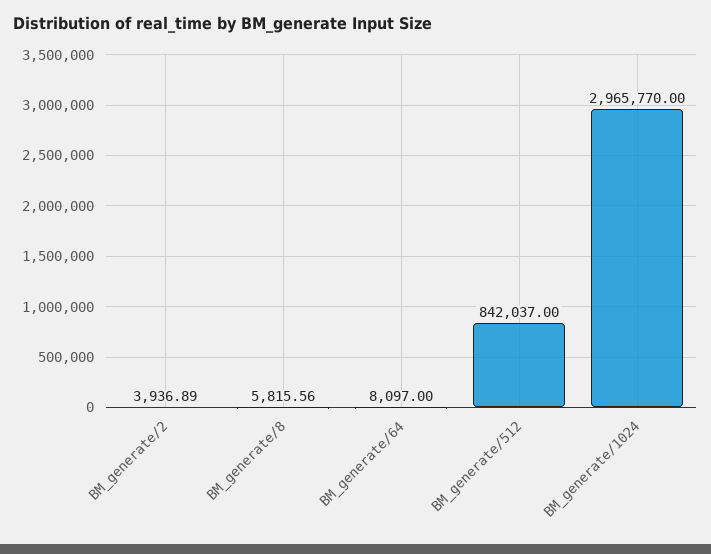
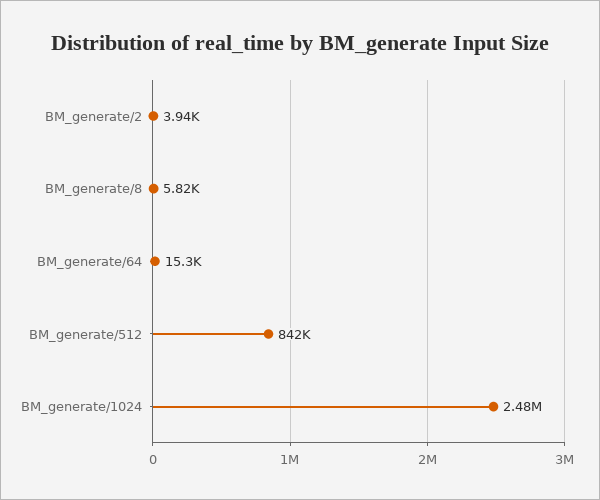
  {
    "BM_generate/2": 3936.89,
    "BM_generate/8": 5815.56,
-   "BM_generate/64": 8097,
+   "BM_generate/64": 15300,
    "BM_generate/512": 842037,
-   "BM_generate/1024": 2965770
+   "BM_generate/1024": 2480000
  }

